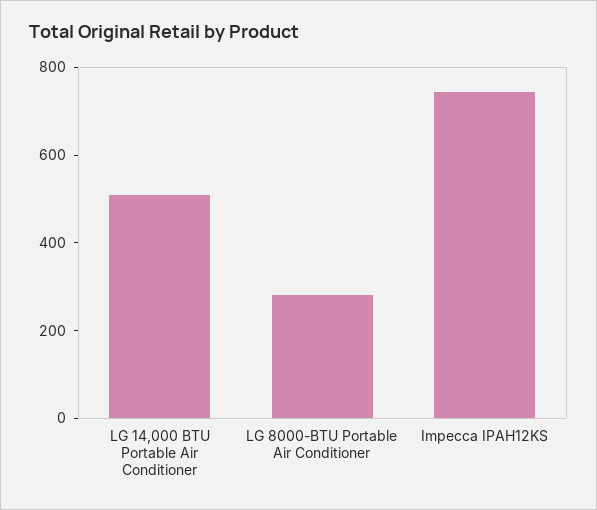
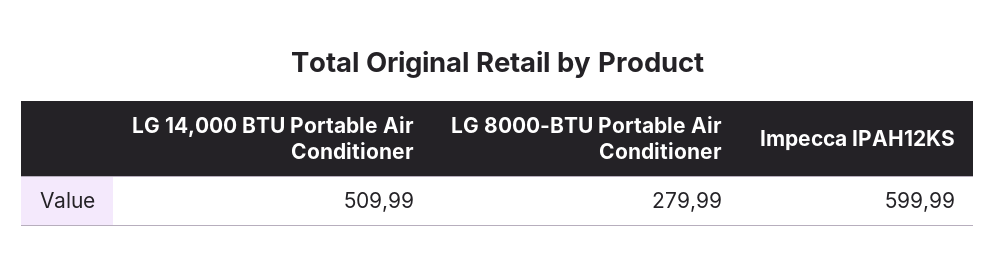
  {
    "LG 14,000 BTU Portable Air Conditioner": 509.99,
    "LG 8000-BTU Portable Air Conditioner": 279.99,
-   "Impecca IPAH12KS": 750
+   "Impecca IPAH12KS": 599.99
  }

